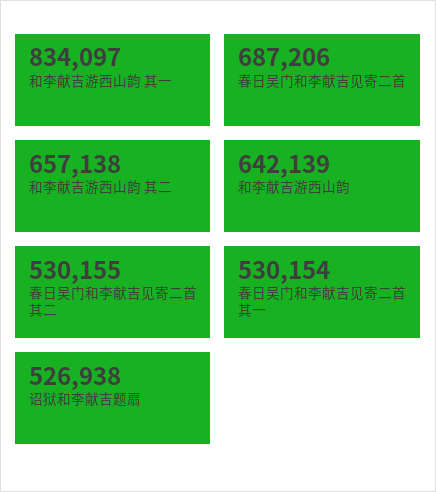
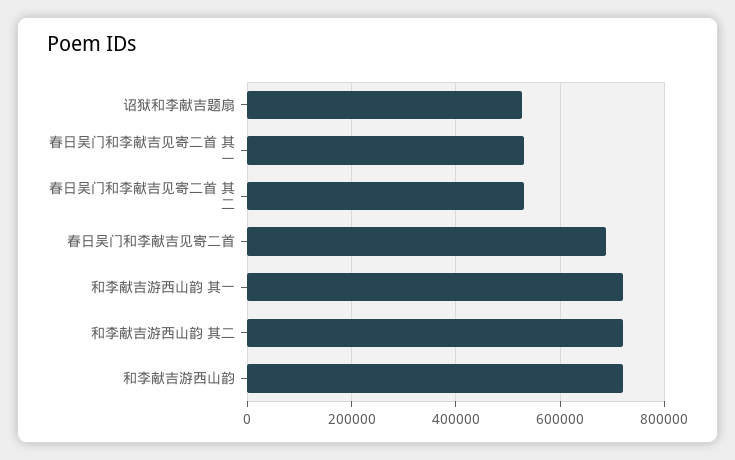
  {
-   "和李献吉游西山韵 其一": 834097,
+   "和李献吉游西山韵 其一": 720000,
    "春日吴门和李献吉见寄二首": 687206,
-   "和李献吉游西山韵 其二": 657138,
+   "和李献吉游西山韵 其二": 720000,
-   "和李献吉游西山韵": 642139,
+   "和李献吉游西山韵": 720000,
    "春日吴门和李献吉见寄二首 其二": 530155,
    "春日吴门和李献吉见寄二首 其一": 530154,
    "诏狱和李献吉题扇": 526938
  }

